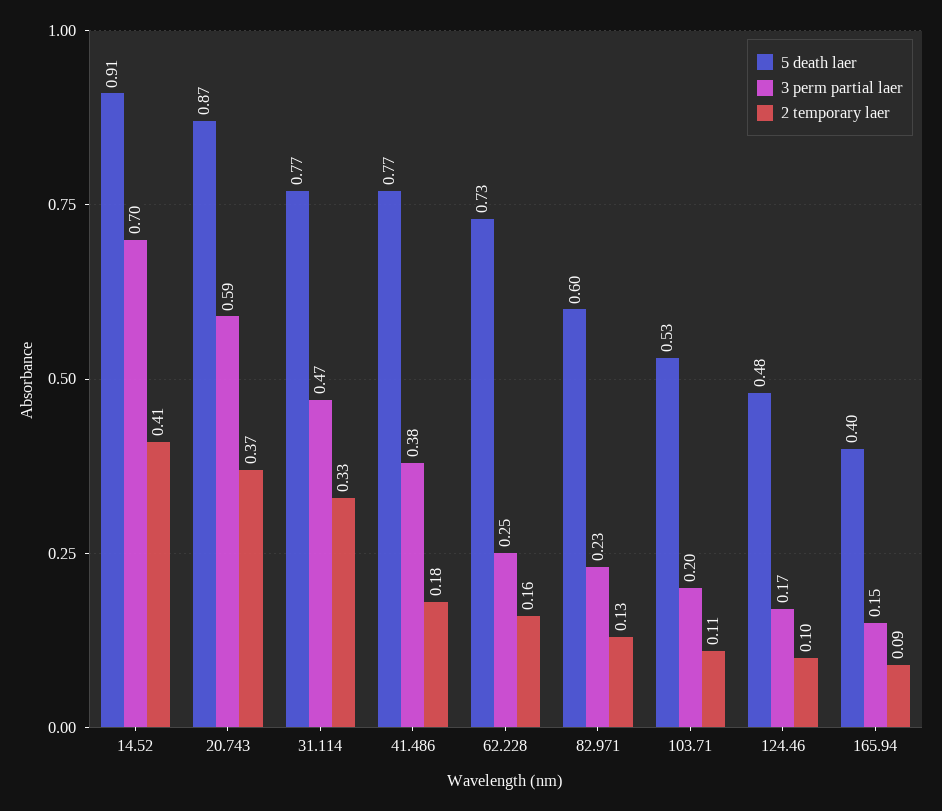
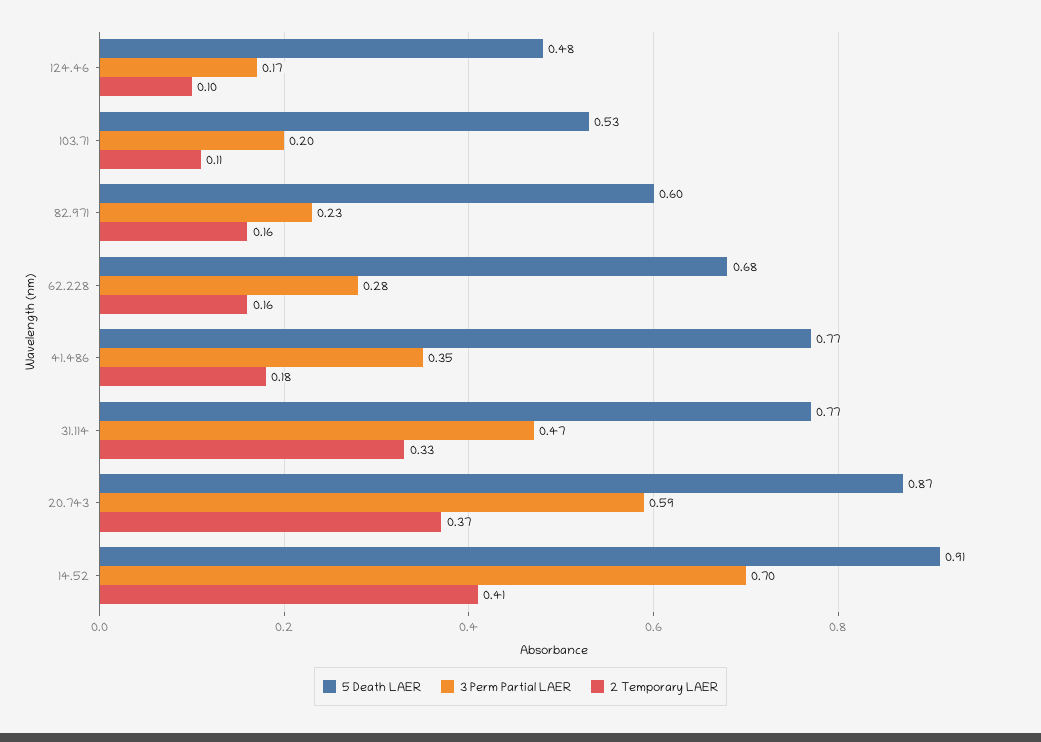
  {
    "5 death laer": {
      "14.52": 0.91,
      "20.743": 0.87,
      "31.114": 0.77,
      "41.486": 0.77,
-     "62.228": 0.73,
+     "62.228": 0.68,
      "82.971": 0.6,
      "103.71": 0.53,
-     "124.46": 0.48,
+     "124.46": 0.48
-     "165.94": 0.4
    },
    "3 perm partial laer": {
      "14.52": 0.7,
      "20.743": 0.59,
      "31.114": 0.47,
-     "41.486": 0.38,
+     "41.486": 0.35,
-     "62.228": 0.25,
+     "62.228": 0.28,
      "82.971": 0.23,
      "103.71": 0.2,
-     "124.46": 0.17,
+     "124.46": 0.17
-     "165.94": 0.15
    },
    "2 temporary laer": {
      "14.52": 0.41,
      "20.743": 0.37,
      "31.114": 0.33,
      "41.486": 0.18,
      "62.228": 0.16,
-     "82.971": 0.13,
+     "82.971": 0.16,
      "103.71": 0.11,
-     "124.46": 0.1,
+     "124.46": 0.1
-     "165.94": 0.09
    }
  }

